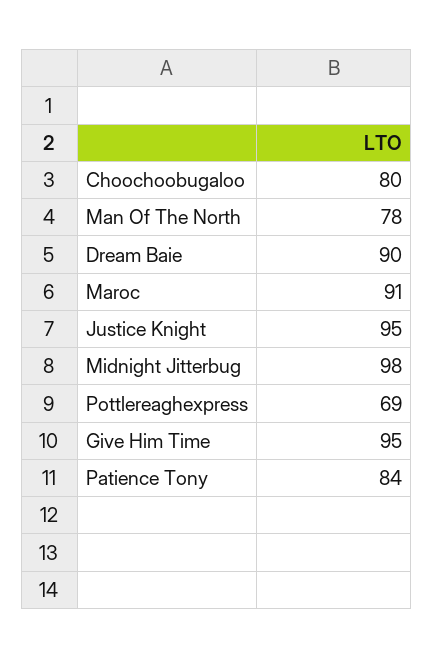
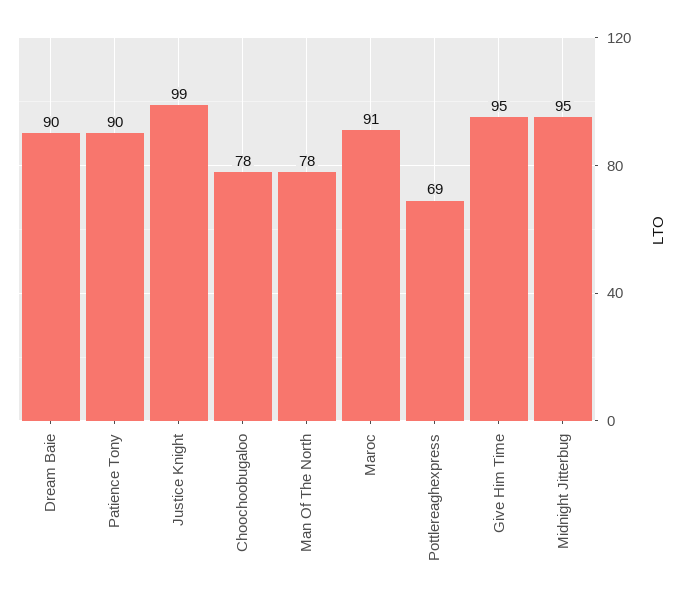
  {
-   "Choochoobugaloo": 80,
+   "Choochoobugaloo": 78,
    "Man Of The North": 78,
    "Dream Baie": 90,
    "Maroc": 91,
-   "Justice Knight": 95,
+   "Justice Knight": 99,
-   "Midnight Jitterbug": 98,
+   "Midnight Jitterbug": 95,
    "Pottlereaghexpress": 69,
    "Give Him Time": 95,
-   "Patience Tony": 84
+   "Patience Tony": 90
  }

